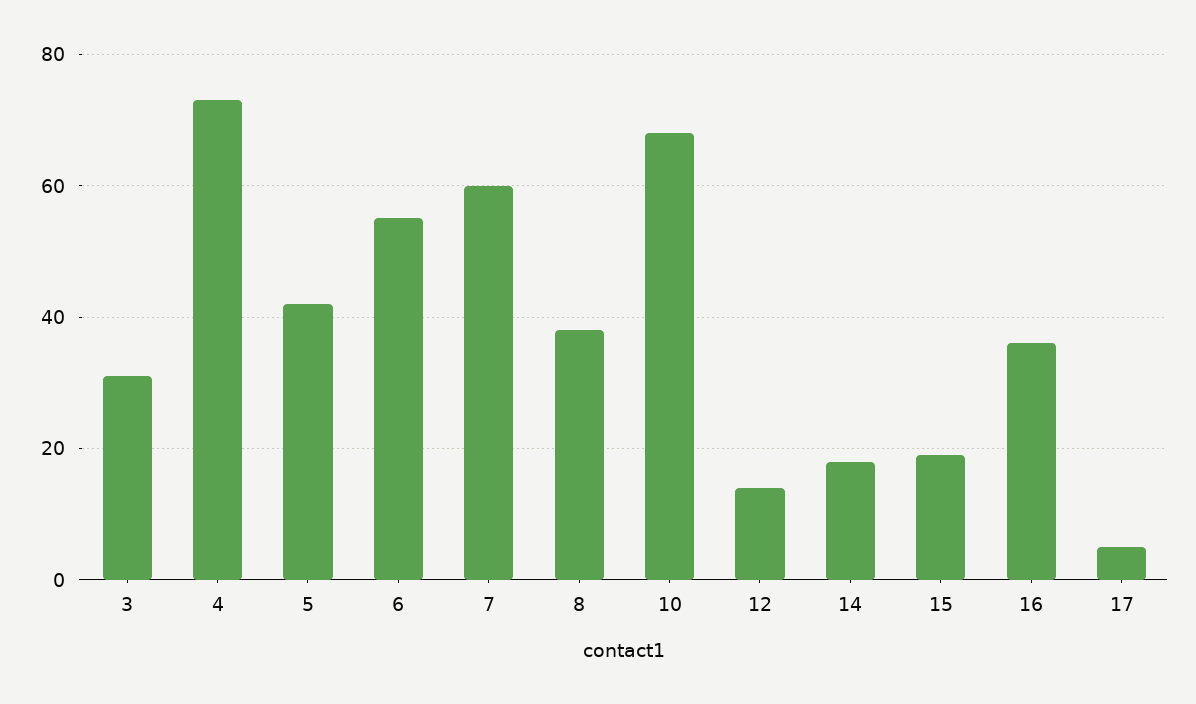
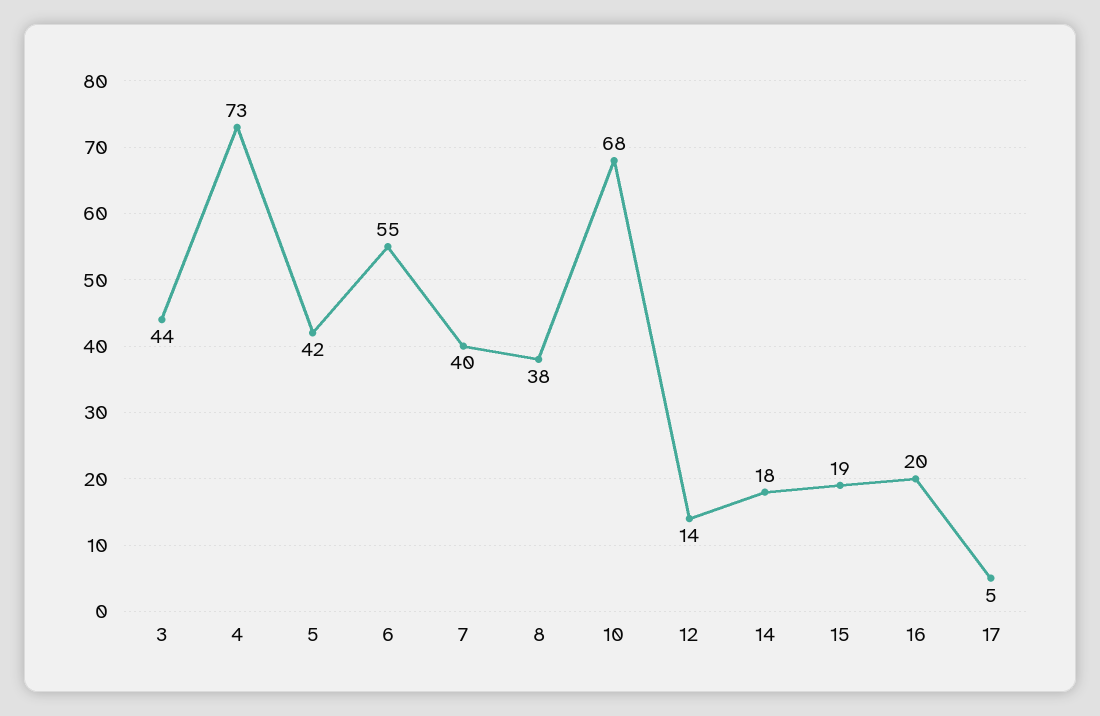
  {
-   "3": 30,
+   "3": 44,
    "4": 73,
    "5": 42,
    "6": 55,
-   "7": 60,
+   "7": 40,
    "8": 38,
    "10": 68,
    "12": 14,
    "14": 18,
    "15": 19,
-   "16": 35,
+   "16": 20,
    "17": 5
  }

